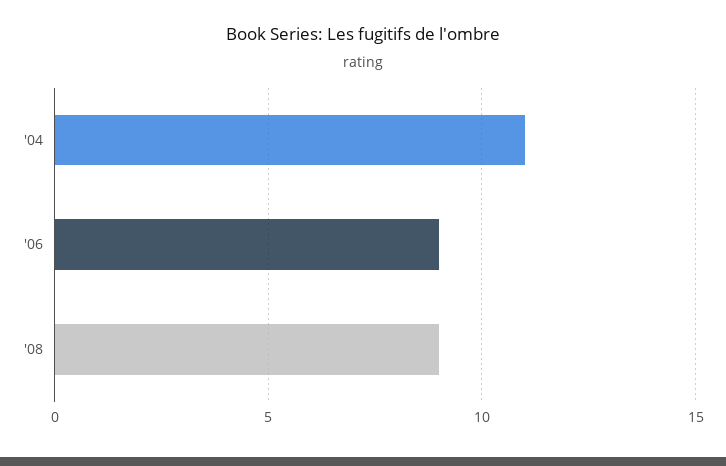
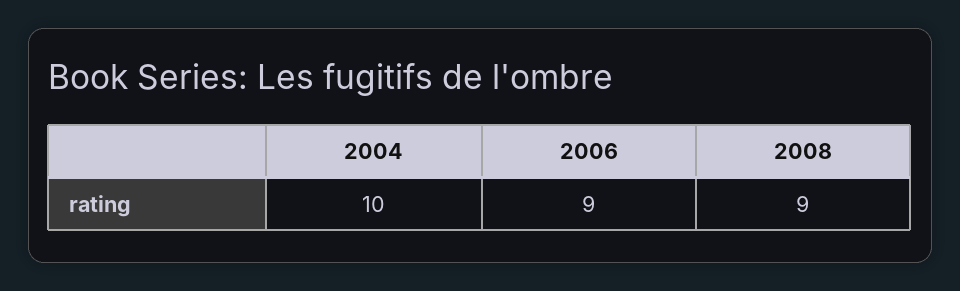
  {
-   "'04": 11,
+   "'04": 10,
    "'06": 9,
    "'08": 9
  }

